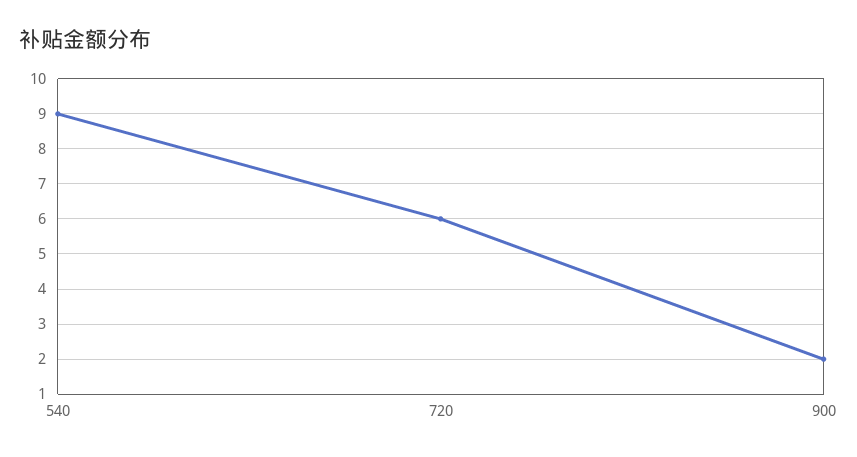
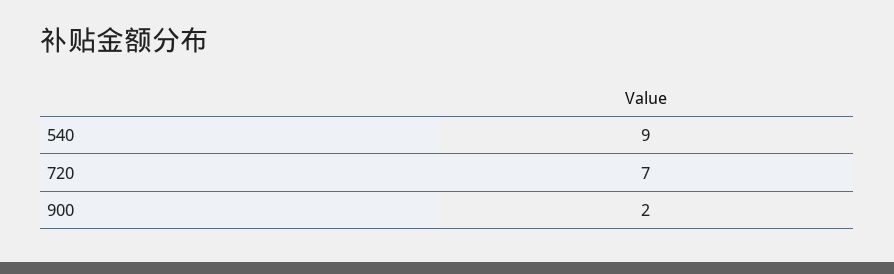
  {
    "540": 9,
-   "720": 6,
+   "720": 7,
    "900": 2
  }

